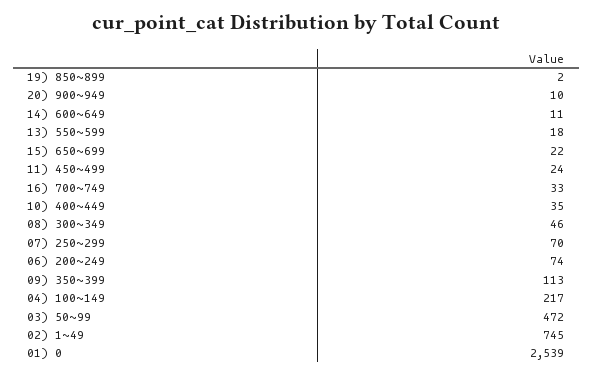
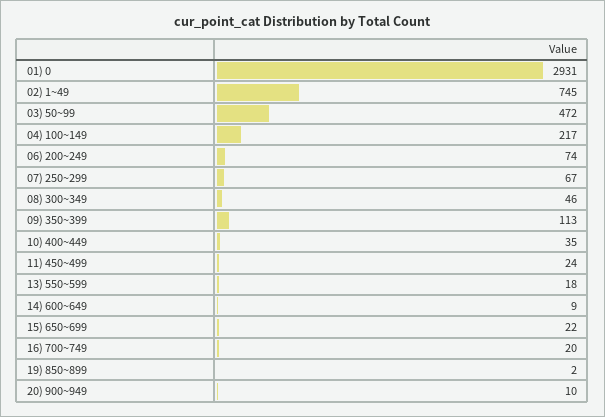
  {
    "19) 850~899": 2,
    "20) 900~949": 10,
-   "14) 600~649": 11,
+   "14) 600~649": 9,
    "13) 550~599": 18,
    "15) 650~699": 22,
    "11) 450~499": 24,
-   "16) 700~749": 33,
+   "16) 700~749": 20,
    "10) 400~449": 35,
    "08) 300~349": 46,
-   "07) 250~299": 70,
+   "07) 250~299": 67,
    "06) 200~249": 74,
    "09) 350~399": 113,
    "04) 100~149": 217,
    "03) 50~99": 472,
    "02) 1~49": 745,
-   "01) 0": 2539
+   "01) 0": 2931
  }

